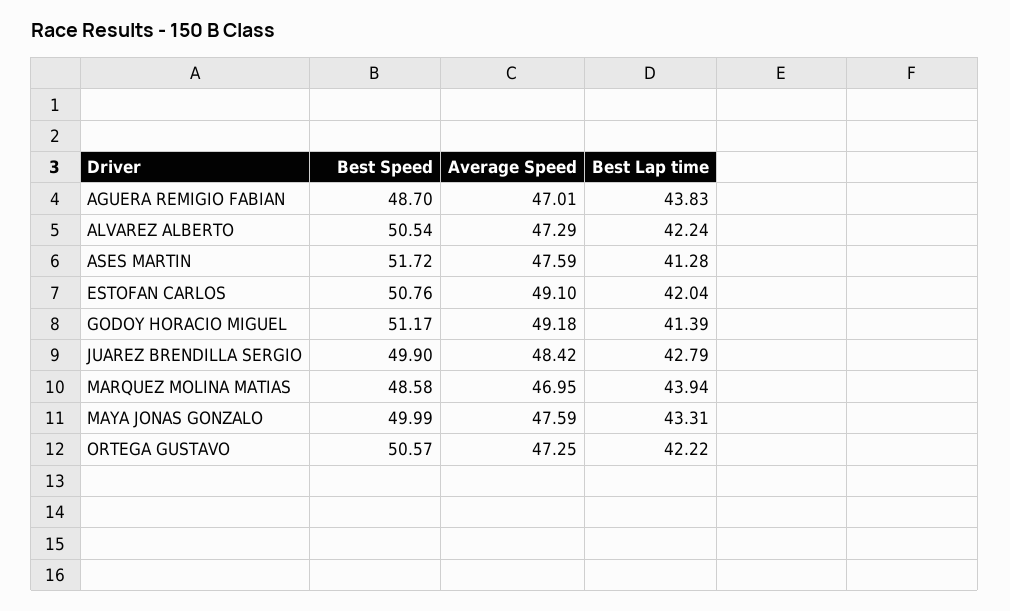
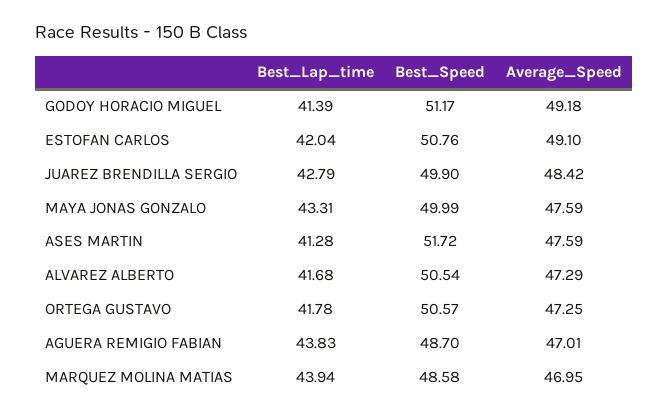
  {
    "Best Speed": {
      "AGUERA REMIGIO FABIAN": 48.7,
      "ALVAREZ ALBERTO": 50.54,
      "ASES MARTIN": 51.72,
      "ESTOFAN CARLOS": 50.76,
      "GODOY HORACIO MIGUEL": 51.17,
      "JUAREZ BRENDILLA SERGIO": 49.9,
      "MARQUEZ MOLINA MATIAS": 48.58,
      "MAYA JONAS GONZALO": 49.99,
      "ORTEGA GUSTAVO": 50.57
    },
    "Average Speed": {
      "AGUERA REMIGIO FABIAN": 47.01,
      "ALVAREZ ALBERTO": 47.29,
      "ASES MARTIN": 47.59,
      "ESTOFAN CARLOS": 49.1,
      "GODOY HORACIO MIGUEL": 49.18,
      "JUAREZ BRENDILLA SERGIO": 48.42,
      "MARQUEZ MOLINA MATIAS": 46.95,
      "MAYA JONAS GONZALO": 47.59,
      "ORTEGA GUSTAVO": 47.25
    },
    "Best Lap time": {
      "AGUERA REMIGIO FABIAN": 43.83,
-     "ALVAREZ ALBERTO": 42.24,
+     "ALVAREZ ALBERTO": 41.68,
      "ASES MARTIN": 41.28,
      "ESTOFAN CARLOS": 42.04,
      "GODOY HORACIO MIGUEL": 41.39,
      "JUAREZ BRENDILLA SERGIO": 42.79,
      "MARQUEZ MOLINA MATIAS": 43.94,
      "MAYA JONAS GONZALO": 43.31,
-     "ORTEGA GUSTAVO": 42.22
+     "ORTEGA GUSTAVO": 41.78
    }
  }

